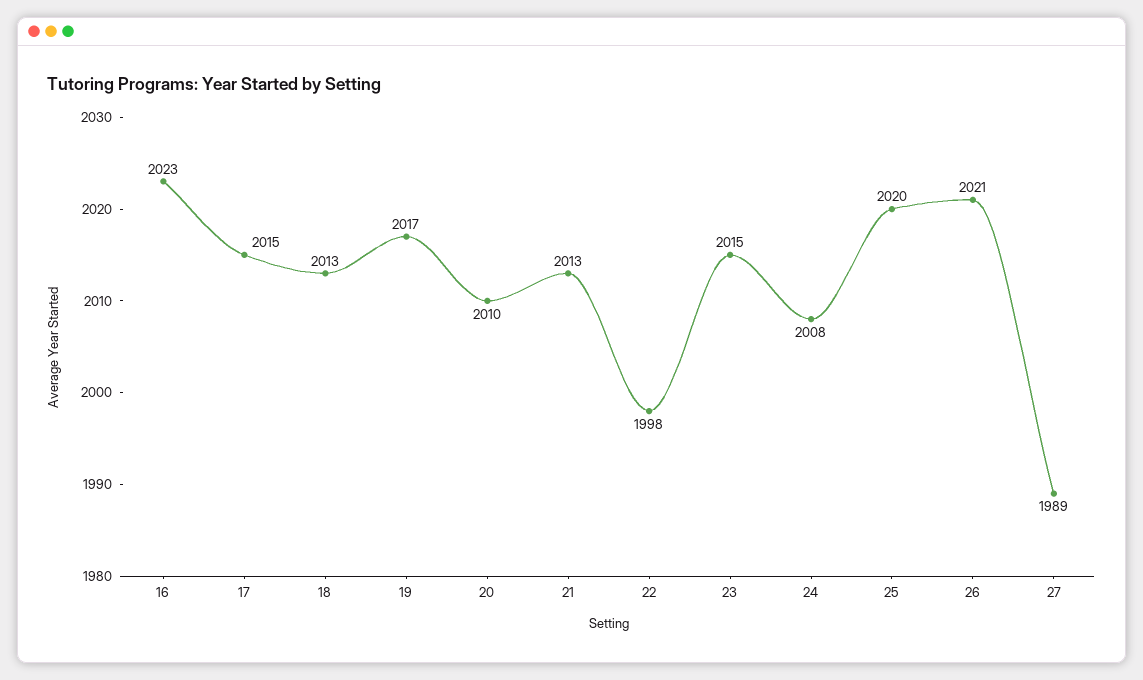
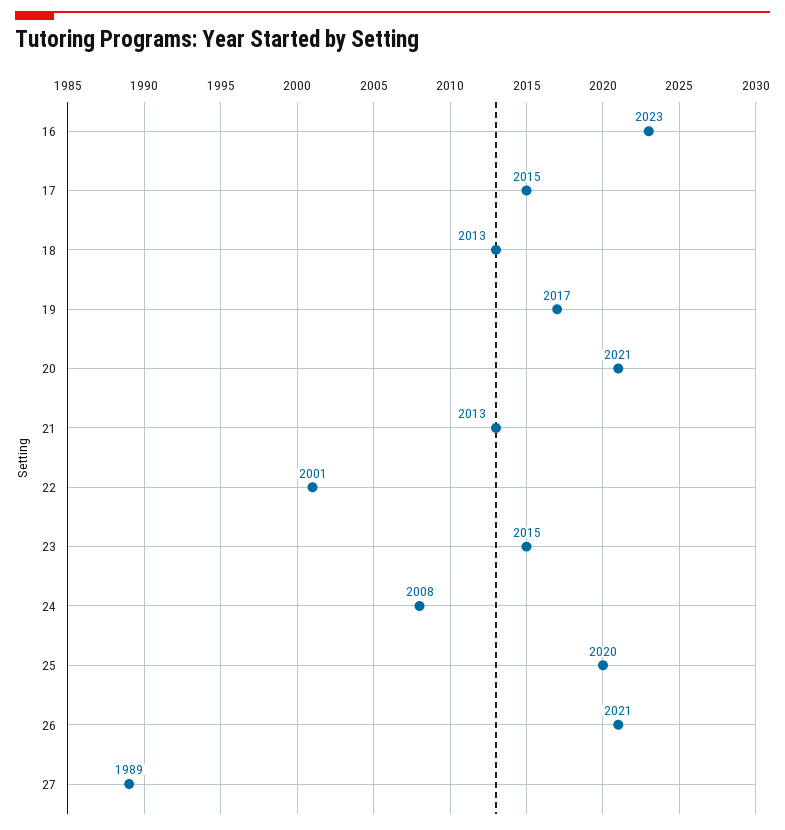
  {
    "16": 2023,
    "17": 2015,
    "18": 2013,
    "19": 2017,
-   "20": 2010,
+   "20": 2021,
    "21": 2013,
-   "22": 1998,
+   "22": 2001,
    "23": 2015,
    "24": 2008,
    "25": 2020,
    "26": 2021,
    "27": 1989
  }

